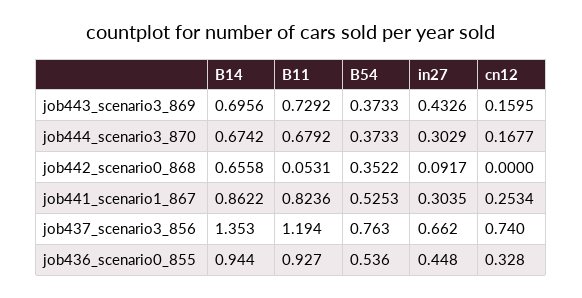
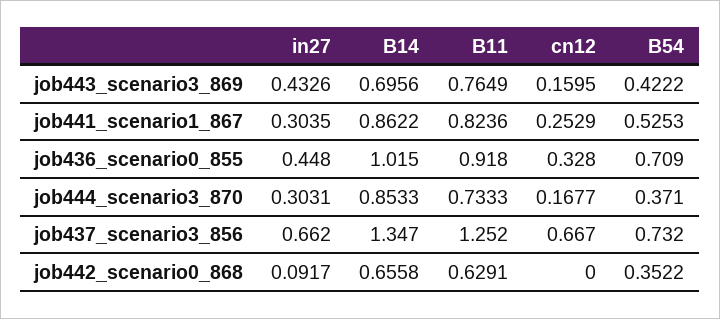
  {
    "B14": {
      "job443_scenario3_869": 0.6956,
-     "job444_scenario3_870": 0.6742,
+     "job444_scenario3_870": 0.8533,
      "job442_scenario0_868": 0.6558,
      "job441_scenario1_867": 0.8622,
-     "job437_scenario3_856": 1.353,
+     "job437_scenario3_856": 1.347,
-     "job436_scenario0_855": 0.944
+     "job436_scenario0_855": 1.015
    },
    "B11": {
-     "job443_scenario3_869": 0.7292,
+     "job443_scenario3_869": 0.7649,
-     "job444_scenario3_870": 0.6792,
+     "job444_scenario3_870": 0.7333,
-     "job442_scenario0_868": 0.0531,
+     "job442_scenario0_868": 0.6291,
      "job441_scenario1_867": 0.8236,
-     "job437_scenario3_856": 1.194,
+     "job437_scenario3_856": 1.252,
-     "job436_scenario0_855": 0.927
+     "job436_scenario0_855": 0.918
    },
    "B54": {
-     "job443_scenario3_869": 0.3733,
+     "job443_scenario3_869": 0.4222,
-     "job444_scenario3_870": 0.3733,
+     "job444_scenario3_870": 0.371,
      "job442_scenario0_868": 0.3522,
      "job441_scenario1_867": 0.5253,
-     "job437_scenario3_856": 0.763,
+     "job437_scenario3_856": 0.732,
-     "job436_scenario0_855": 0.536
+     "job436_scenario0_855": 0.709
    },
    "in27": {
      "job443_scenario3_869": 0.4326,
-     "job444_scenario3_870": 0.3029,
+     "job444_scenario3_870": 0.3031,
      "job442_scenario0_868": 0.0917,
      "job441_scenario1_867": 0.3035,
      "job437_scenario3_856": 0.662,
      "job436_scenario0_855": 0.448
    },
    "cn12": {
      "job443_scenario3_869": 0.1595,
      "job444_scenario3_870": 0.1677,
      "job442_scenario0_868": 0,
-     "job441_scenario1_867": 0.2534,
+     "job441_scenario1_867": 0.2529,
-     "job437_scenario3_856": 0.74,
+     "job437_scenario3_856": 0.667,
      "job436_scenario0_855": 0.328
    }
  }

